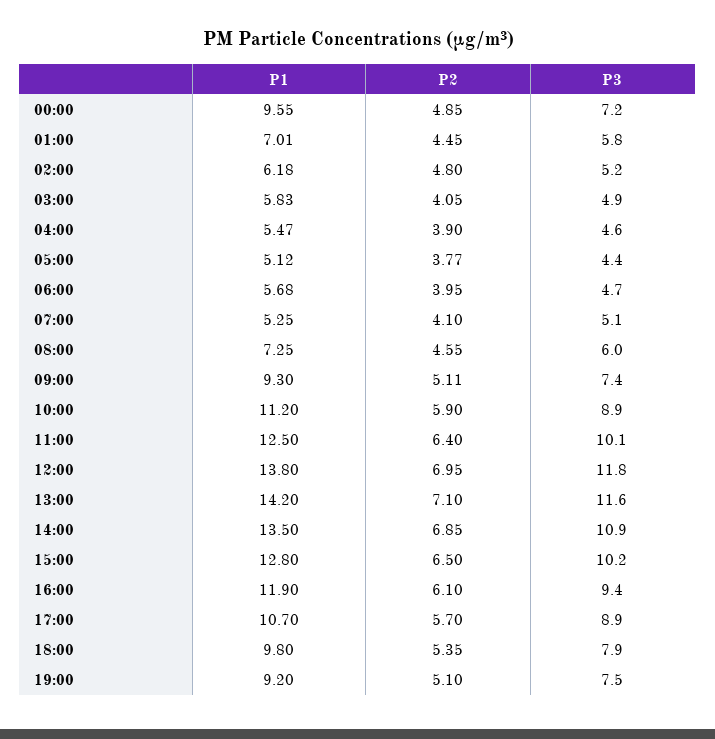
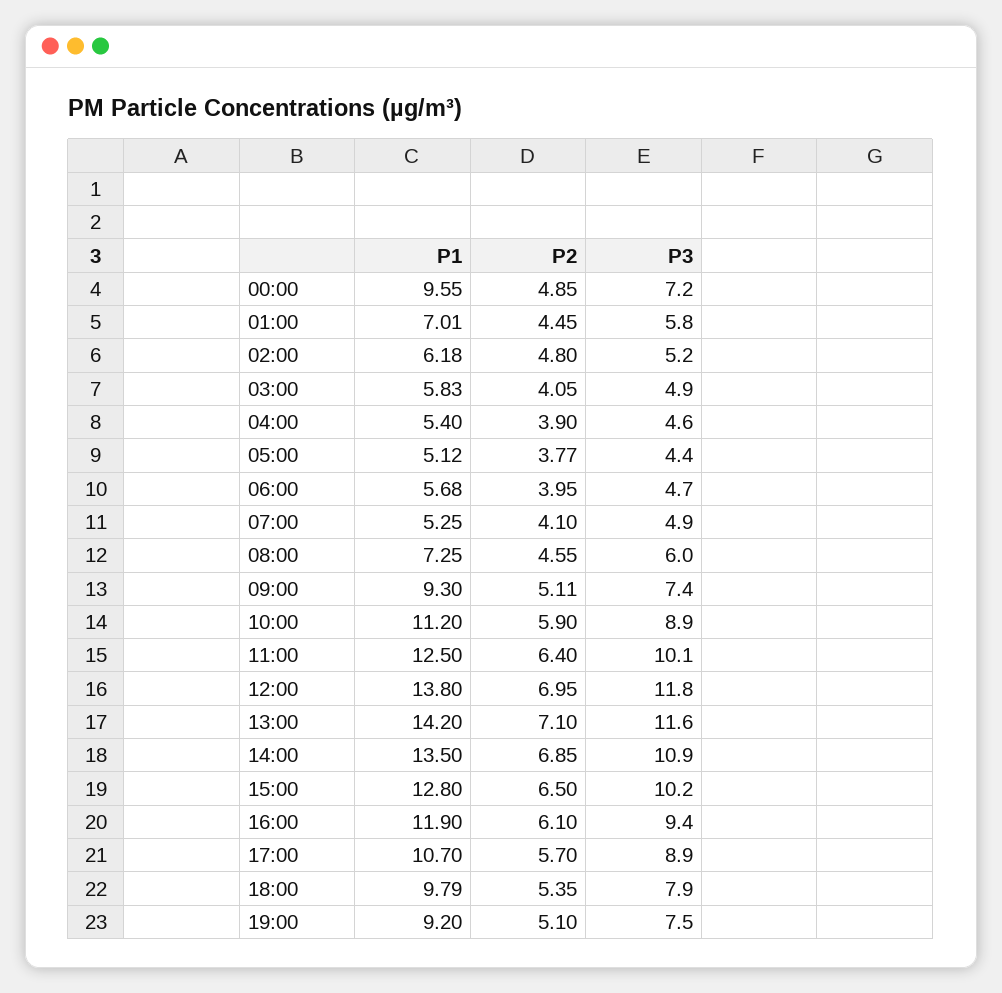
  {
    "P1": {
      "00:00": 9.55,
      "01:00": 7.01,
      "02:00": 6.18,
      "03:00": 5.83,
-     "04:00": 5.47,
+     "04:00": 5.4,
      "05:00": 5.12,
      "06:00": 5.68,
      "07:00": 5.25,
      "08:00": 7.25,
      "09:00": 9.3,
      "10:00": 11.2,
      "11:00": 12.5,
      "12:00": 13.8,
      "13:00": 14.2,
      "14:00": 13.5,
      "15:00": 12.8,
      "16:00": 11.9,
      "17:00": 10.7,
-     "18:00": 9.8,
+     "18:00": 9.79,
      "19:00": 9.2
    },
    "P2": {
      "00:00": 4.85,
      "01:00": 4.45,
      "02:00": 4.8,
      "03:00": 4.05,
      "04:00": 3.9,
      "05:00": 3.77,
      "06:00": 3.95,
      "07:00": 4.1,
      "08:00": 4.55,
      "09:00": 5.11,
      "10:00": 5.9,
      "11:00": 6.4,
      "12:00": 6.95,
      "13:00": 7.1,
      "14:00": 6.85,
      "15:00": 6.5,
      "16:00": 6.1,
      "17:00": 5.7,
      "18:00": 5.35,
      "19:00": 5.1
    },
    "P3": {
      "00:00": 7.2,
      "01:00": 5.8,
      "02:00": 5.2,
      "03:00": 4.9,
      "04:00": 4.6,
      "05:00": 4.4,
      "06:00": 4.7,
-     "07:00": 5.1,
+     "07:00": 4.9,
      "08:00": 6,
      "09:00": 7.4,
      "10:00": 8.9,
      "11:00": 10.1,
      "12:00": 11.8,
      "13:00": 11.6,
      "14:00": 10.9,
      "15:00": 10.2,
      "16:00": 9.4,
      "17:00": 8.9,
      "18:00": 7.9,
      "19:00": 7.5
    }
  }

